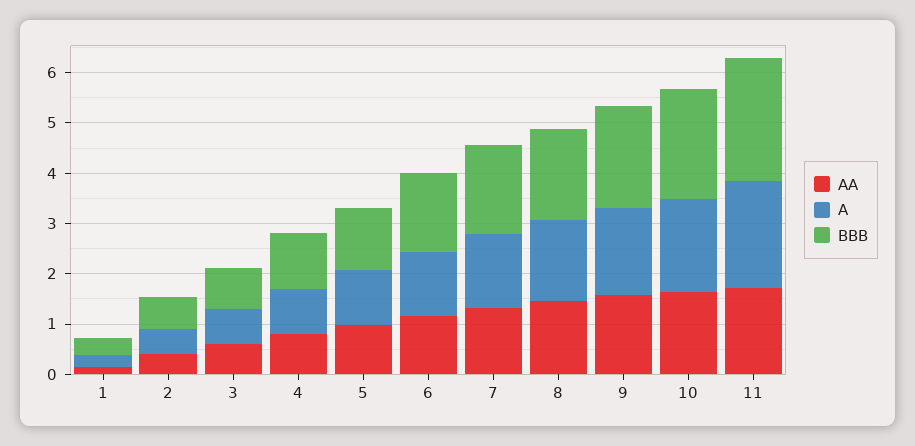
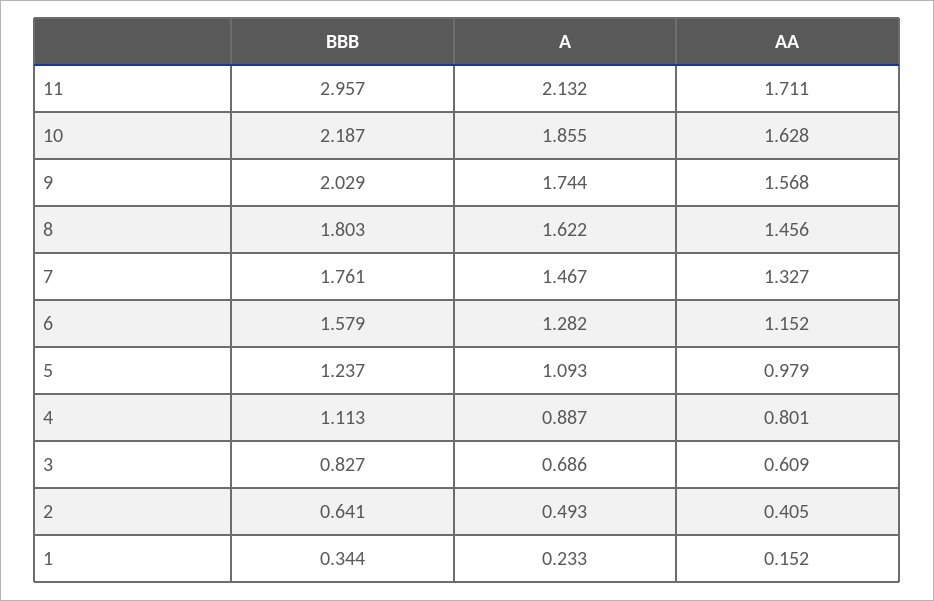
  {
    "AA": {
      "1": 0.152,
      "2": 0.405,
      "3": 0.609,
      "4": 0.801,
      "5": 0.979,
      "6": 1.152,
      "7": 1.327,
      "8": 1.456,
      "9": 1.568,
      "10": 1.628,
      "11": 1.711
    },
    "A": {
      "1": 0.233,
      "2": 0.493,
      "3": 0.686,
      "4": 0.887,
      "5": 1.093,
      "6": 1.282,
      "7": 1.467,
      "8": 1.622,
      "9": 1.744,
      "10": 1.855,
      "11": 2.132
    },
    "BBB": {
      "1": 0.344,
      "2": 0.641,
      "3": 0.827,
      "4": 1.113,
      "5": 1.237,
      "6": 1.579,
      "7": 1.761,
      "8": 1.803,
      "9": 2.029,
      "10": 2.187,
-     "11": 2.4
+     "11": 2.957
    }
  }

